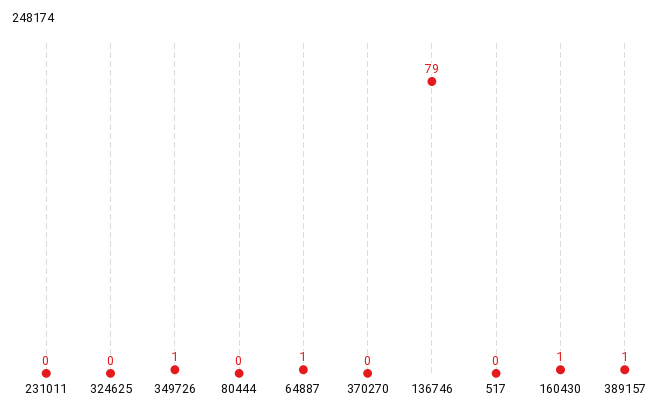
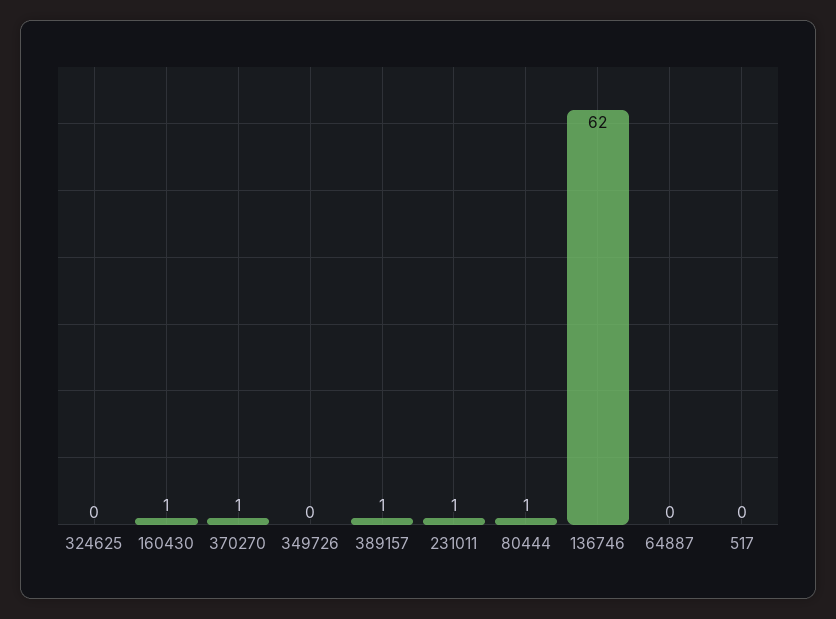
  {
-   "231011": 0,
+   "231011": 1,
    "324625": 0,
-   "349726": 1,
+   "349726": 0,
-   "80444": 0,
+   "80444": 1,
-   "64887": 1,
+   "64887": 0,
-   "370270": 0,
+   "370270": 1,
-   "136746": 79,
+   "136746": 62,
    "517": 0,
    "160430": 1,
    "389157": 1
  }

